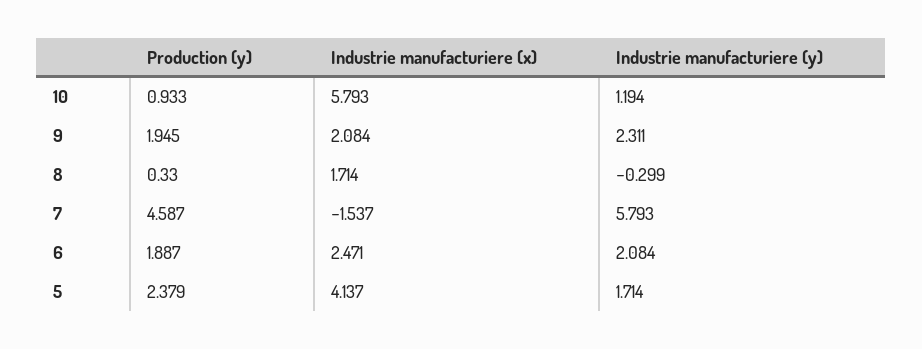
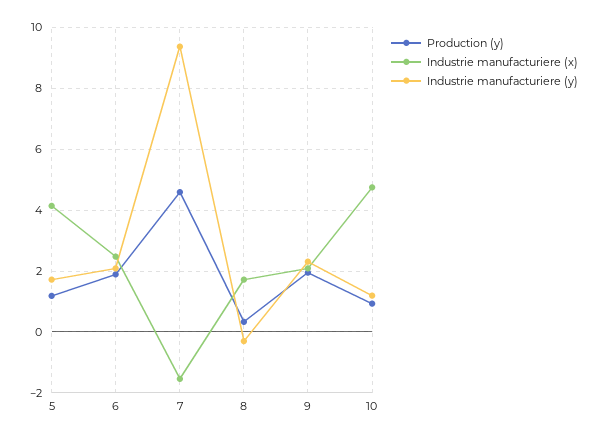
  {
    "Production (y)": {
      "10": 0.933,
      "9": 1.945,
      "8": 0.33,
      "7": 4.587,
      "6": 1.887,
-     "5": 2.379
+     "5": 1.2
    },
    "Industrie manufacturiere (x)": {
-     "10": 5.793,
+     "10": 4.8,
      "9": 2.084,
      "8": 1.714,
      "7": -1.537,
      "6": 2.471,
      "5": 4.137
    },
    "Industrie manufacturiere (y)": {
      "10": 1.194,
      "9": 2.311,
      "8": -0.299,
-     "7": 5.793,
+     "7": 9.4,
      "6": 2.084,
      "5": 1.714
    }
  }

